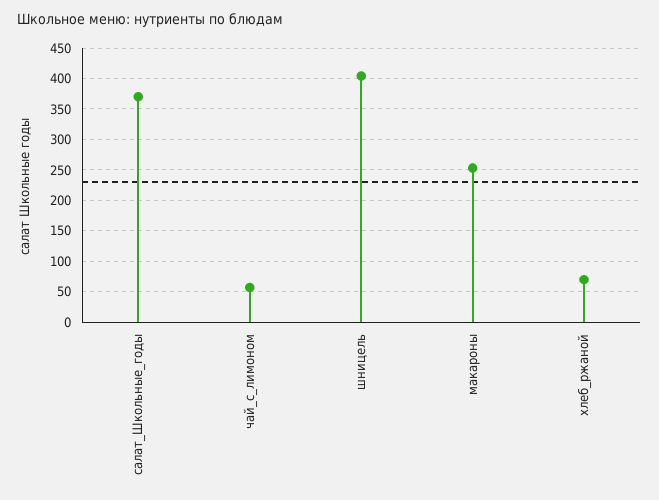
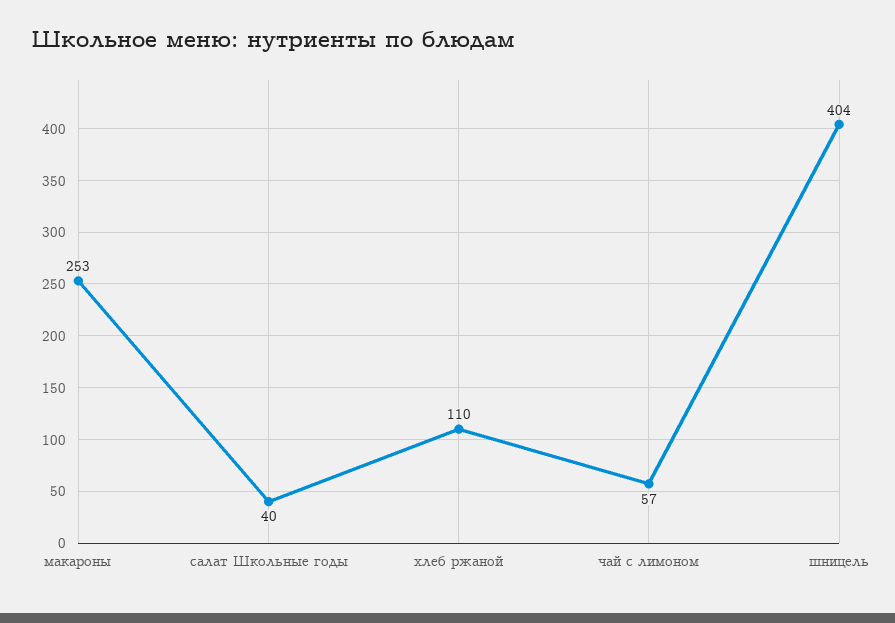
  {
-   "салат_Школьные_годы": 370,
+   "салат_Школьные_годы": 40,
    "чай_с_лимоном": 57,
    "шницель": 404,
    "макароны": 253,
-   "хлеб_ржаной": 70
+   "хлеб_ржаной": 110
  }

